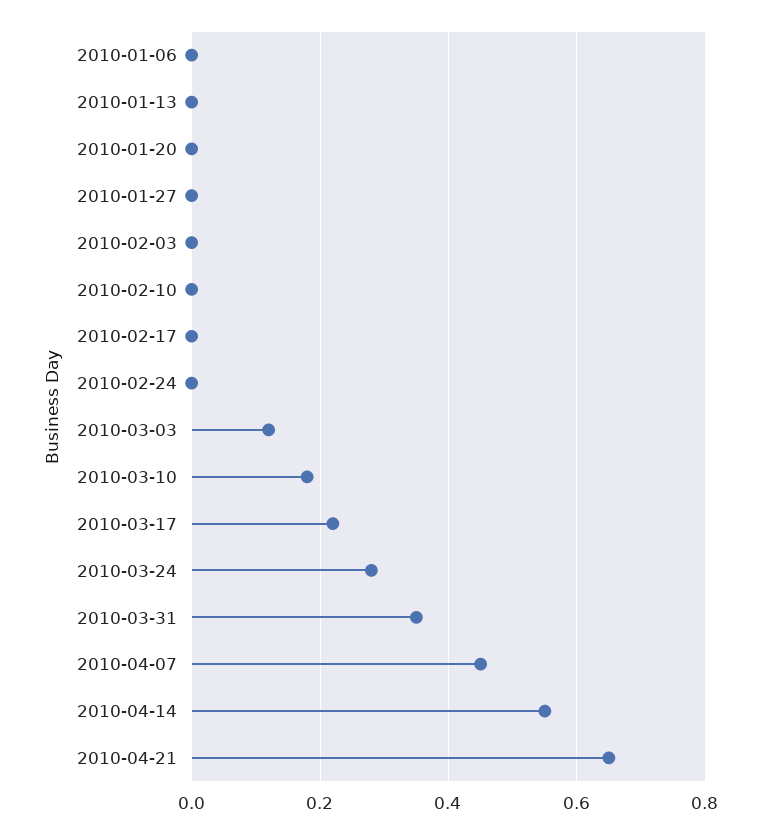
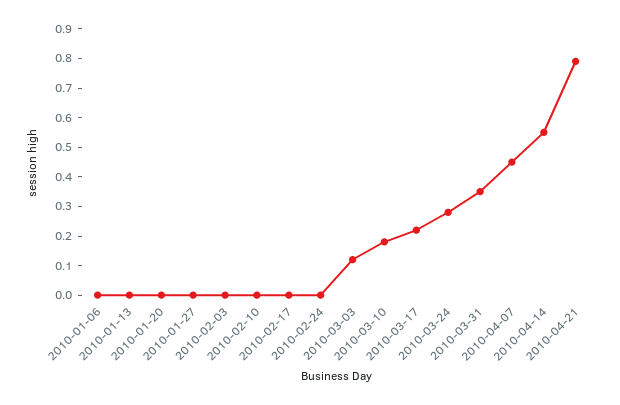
  {
    "2010-01-06": 0,
    "2010-01-13": 0,
    "2010-01-20": 0,
    "2010-01-27": 0,
    "2010-02-03": 0,
    "2010-02-10": 0,
    "2010-02-17": 0,
    "2010-02-24": 0,
    "2010-03-03": 0.1,
    "2010-03-10": 0.2,
    "2010-03-17": 0.2,
    "2010-03-24": 0.3,
    "2010-03-31": 0.35,
    "2010-04-07": 0.45,
    "2010-04-14": 0.55,
-   "2010-04-21": 0.65
+   "2010-04-21": 0.8
  }

